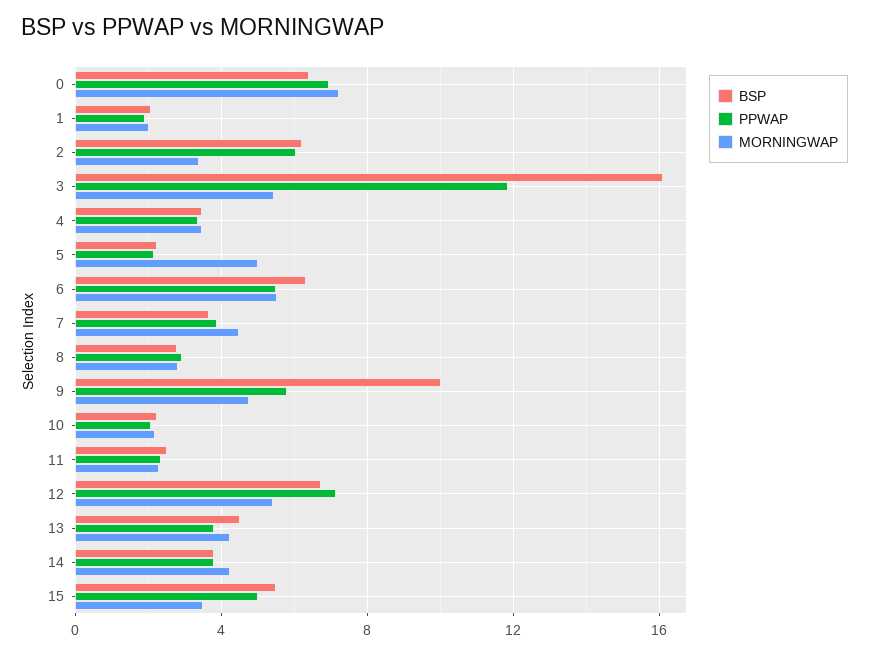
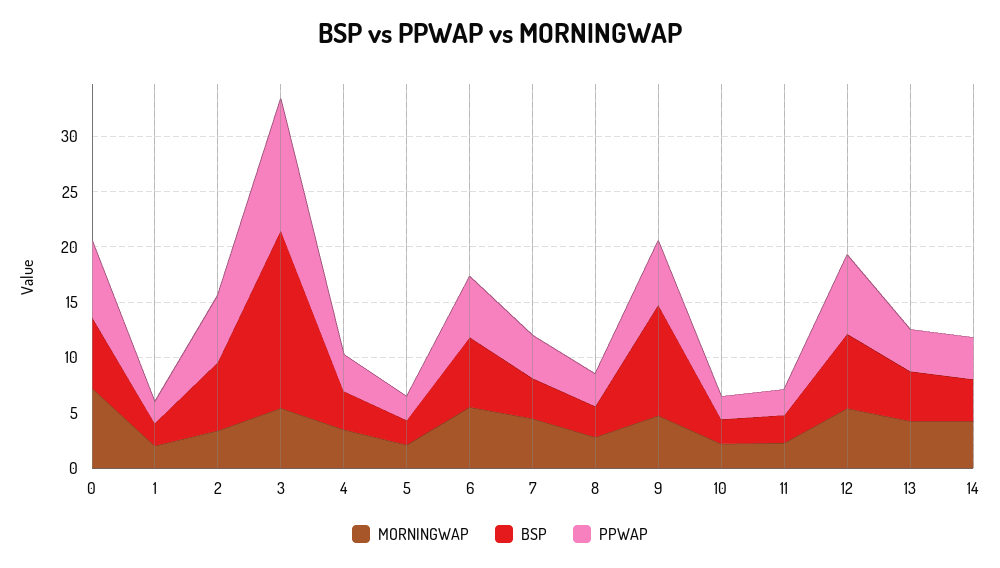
  {
    "BSP": {
      "0": 6.5,
      "1": 2,
      "2": 6,
      "3": 16,
      "4": 3.5,
      "5": 2,
      "6": 6.5,
      "7": 3.5,
      "8": 3,
      "9": 10,
      "10": 2,
      "11": 2.5,
      "12": 6.5,
      "13": 4.5,
-     "14": 4,
+     "14": 4
-     "15": 5.5
    },
    "PPWAP": {
      "0": 7,
      "1": 2,
      "2": 6,
      "3": 12,
      "4": 3.5,
      "5": 2,
      "6": 5.5,
      "7": 4,
      "8": 3,
      "9": 6,
      "10": 2,
      "11": 2.5,
      "12": 7,
      "13": 4,
-     "14": 4,
+     "14": 4
-     "15": 5
    },
    "MORNINGWAP": {
      "0": 7,
      "1": 2,
      "2": 3.5,
      "3": 5.5,
      "4": 3.5,
-     "5": 5,
+     "5": 2,
      "6": 5.5,
      "7": 4.5,
      "8": 3,
      "9": 5,
      "10": 2,
      "11": 2.5,
      "12": 5.5,
      "13": 4.5,
-     "14": 4,
+     "14": 4
-     "15": 3.5
    }
  }

